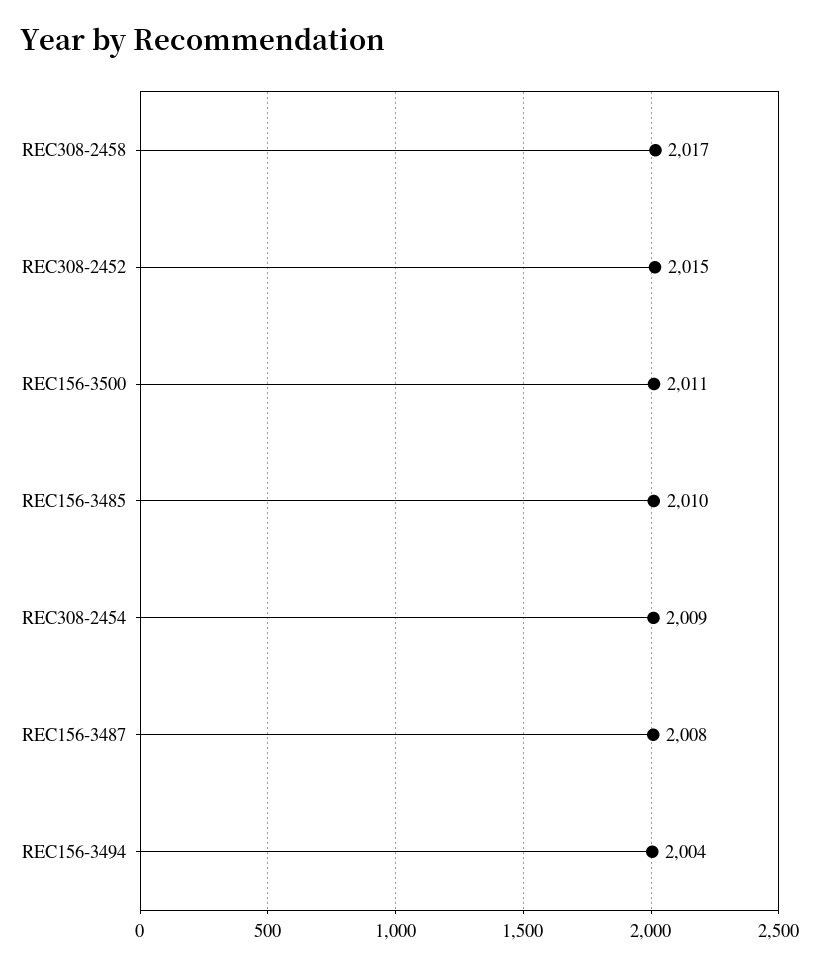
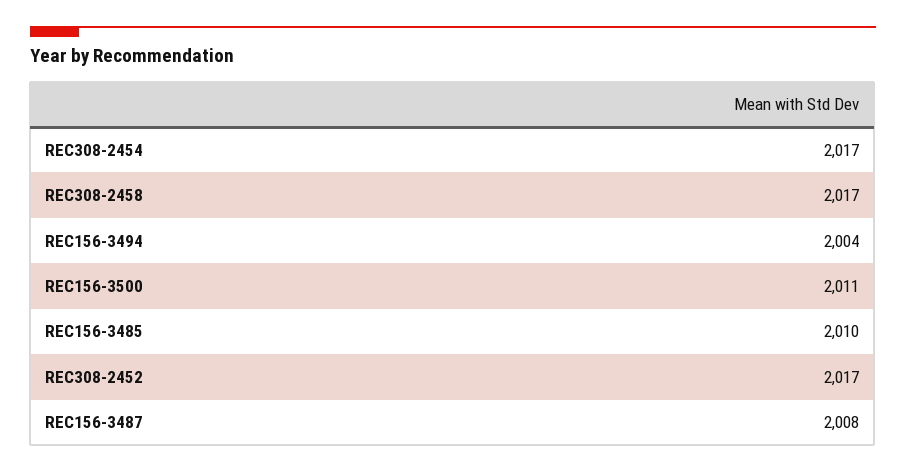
  {
    "REC308-2458": 2017,
-   "REC308-2452": 2015,
+   "REC308-2452": 2017,
    "REC156-3500": 2011,
    "REC156-3485": 2010,
-   "REC308-2454": 2009,
+   "REC308-2454": 2017,
    "REC156-3487": 2008,
    "REC156-3494": 2004
  }

